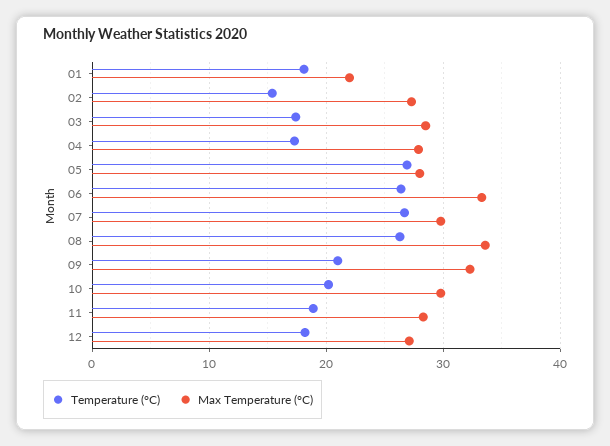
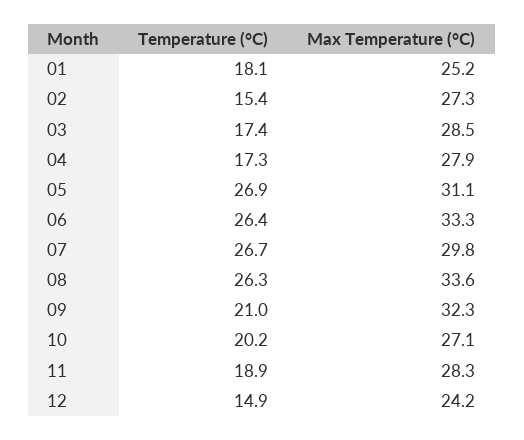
  {
    "Temperature (°C)": {
      "01": 18.1,
      "02": 15.4,
      "03": 17.4,
      "04": 17.3,
      "05": 26.9,
      "06": 26.4,
      "07": 26.7,
      "08": 26.3,
      "09": 21,
      "10": 20.2,
      "11": 18.9,
-     "12": 18
+     "12": 14.9
    },
    "Max Temperature (°C)": {
-     "01": 22,
+     "01": 25.2,
      "02": 27.3,
      "03": 28.5,
      "04": 27.9,
-     "05": 28,
+     "05": 31.1,
      "06": 33.3,
      "07": 29.8,
      "08": 33.6,
      "09": 32.3,
-     "10": 30,
+     "10": 27.1,
      "11": 28.3,
-     "12": 27
+     "12": 24.2
    }
  }

